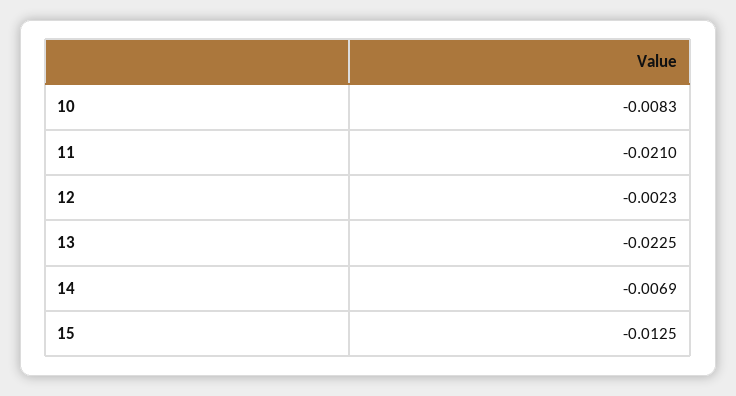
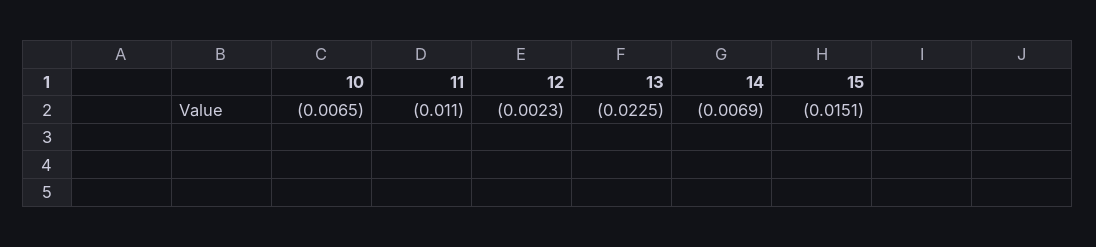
  {
-   "10": -0.0083,
+   "10": -0.0065,
-   "11": -0.021,
+   "11": -0.011,
    "12": -0.0023,
    "13": -0.0225,
    "14": -0.0069,
-   "15": -0.0125
+   "15": -0.0151
  }

